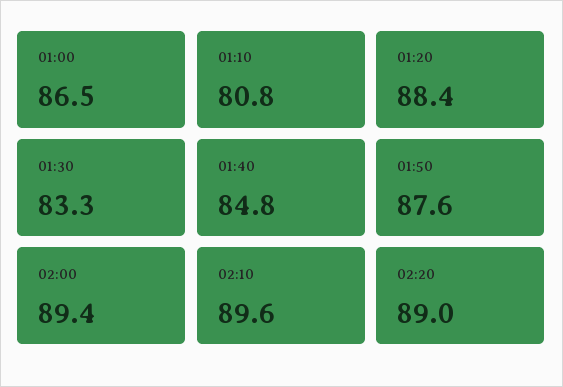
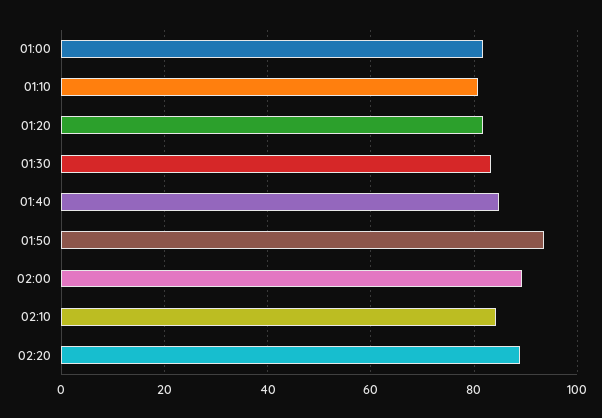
  {
-   "01:00": 86.5,
+   "01:00": 82,
    "01:10": 80.8,
-   "01:20": 88.4,
+   "01:20": 82,
    "01:30": 83.3,
    "01:40": 84.8,
-   "01:50": 87.6,
+   "01:50": 94,
    "02:00": 89.4,
-   "02:10": 89.6,
+   "02:10": 84,
    "02:20": 89
  }

